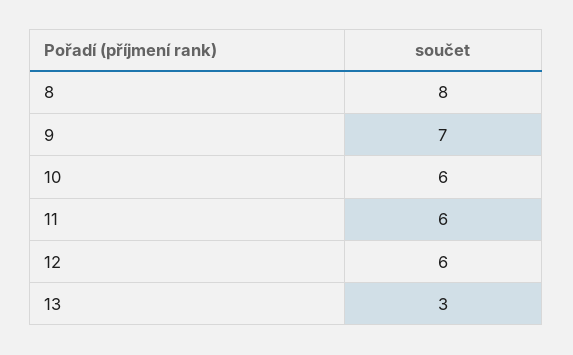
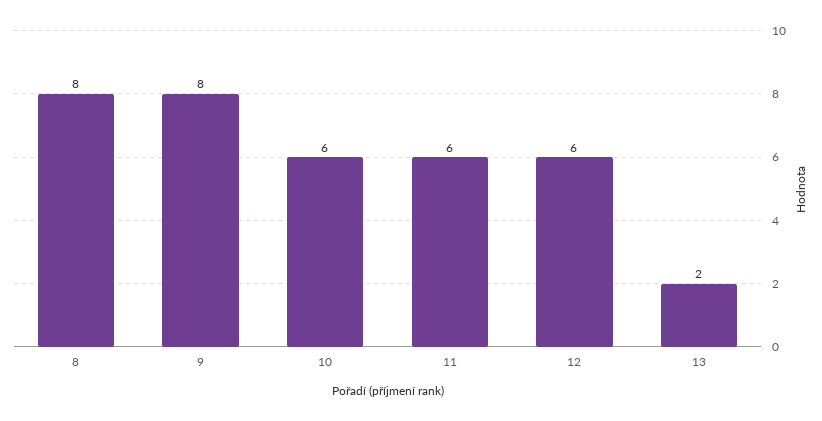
  {
    "8": 8,
-   "9": 7,
+   "9": 8,
    "10": 6,
    "11": 6,
    "12": 6,
-   "13": 3
+   "13": 2
  }

